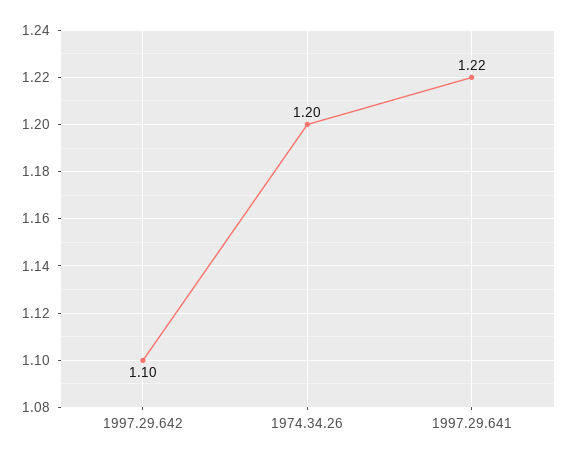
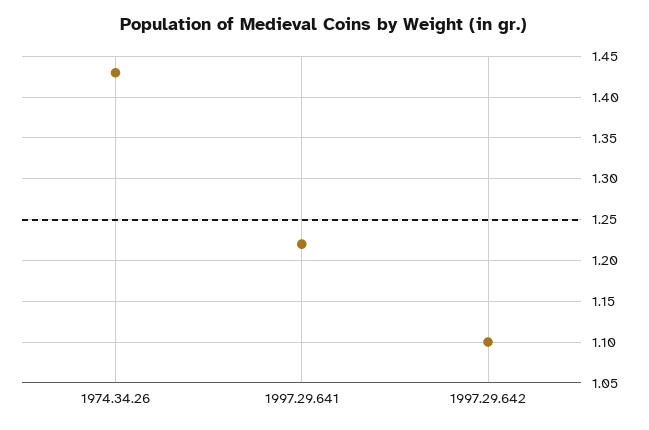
  {
    "1997.29.642": 1.1,
-   "1974.34.26": 1.2,
+   "1974.34.26": 1.43,
    "1997.29.641": 1.22
  }

